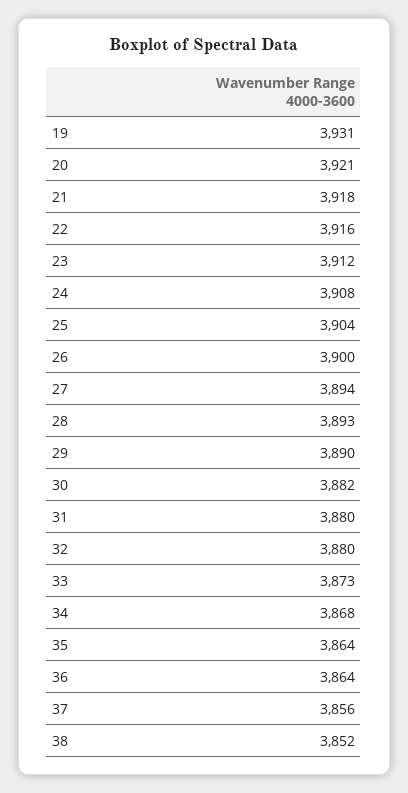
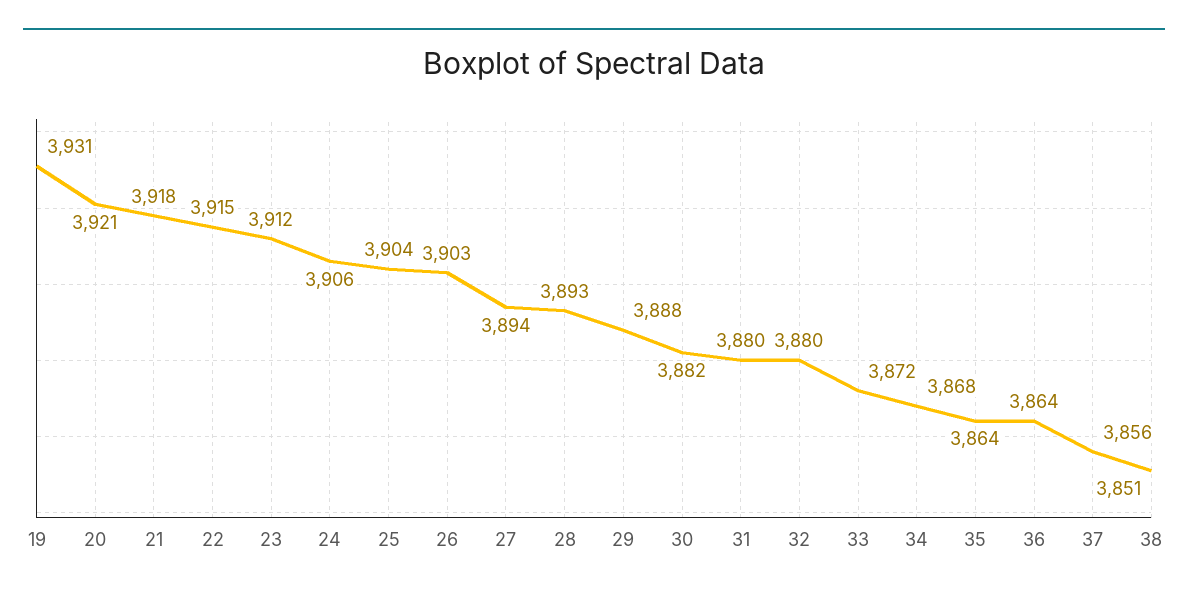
  {
    "19": 3931,
    "20": 3921,
    "21": 3918,
-   "22": 3916,
+   "22": 3915,
    "23": 3912,
-   "24": 3908,
+   "24": 3906,
    "25": 3904,
-   "26": 3900,
+   "26": 3903,
    "27": 3894,
    "28": 3893,
-   "29": 3890,
+   "29": 3888,
    "30": 3882,
    "31": 3880,
    "32": 3880,
-   "33": 3873,
+   "33": 3872,
    "34": 3868,
    "35": 3864,
    "36": 3864,
    "37": 3856,
-   "38": 3852
+   "38": 3851
  }

